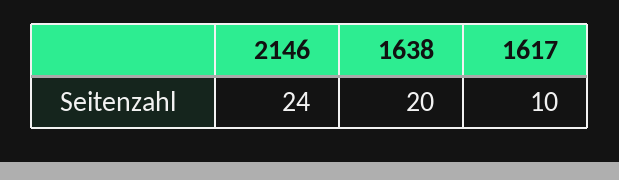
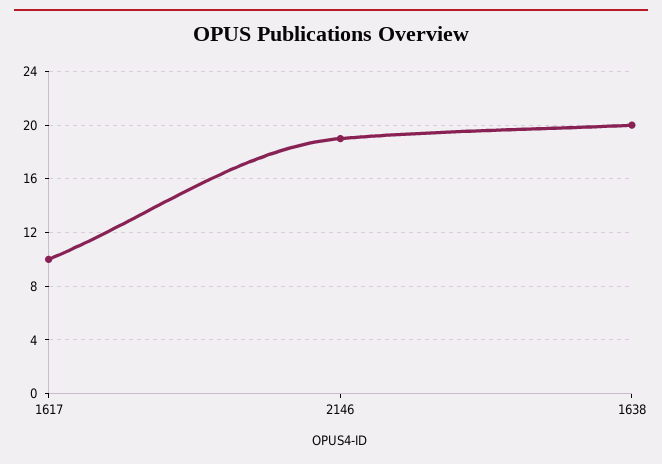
  {
-   "2146": 24,
+   "2146": 19,
    "1638": 20,
    "1617": 10
  }

